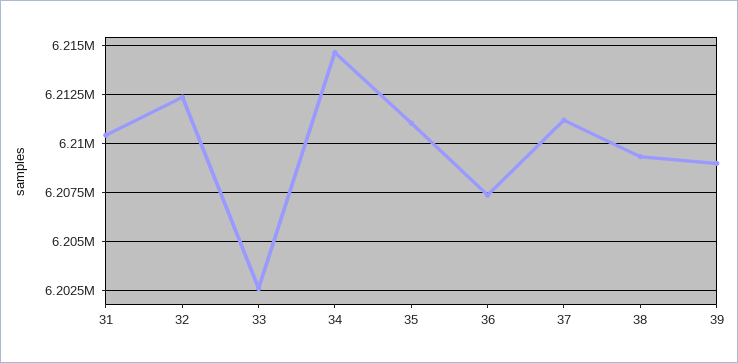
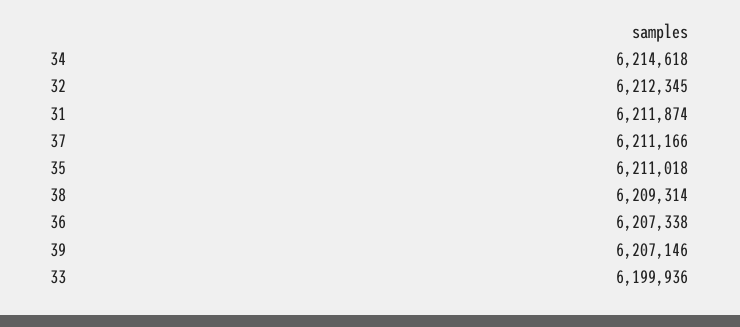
  {
-   "31": 6210500,
+   "31": 6211874,
    "32": 6212345,
-   "33": 6202500,
+   "33": 6199936,
    "34": 6214618,
    "35": 6211018,
    "36": 6207338,
    "37": 6211166,
    "38": 6209314,
-   "39": 6209000
+   "39": 6207146
  }

